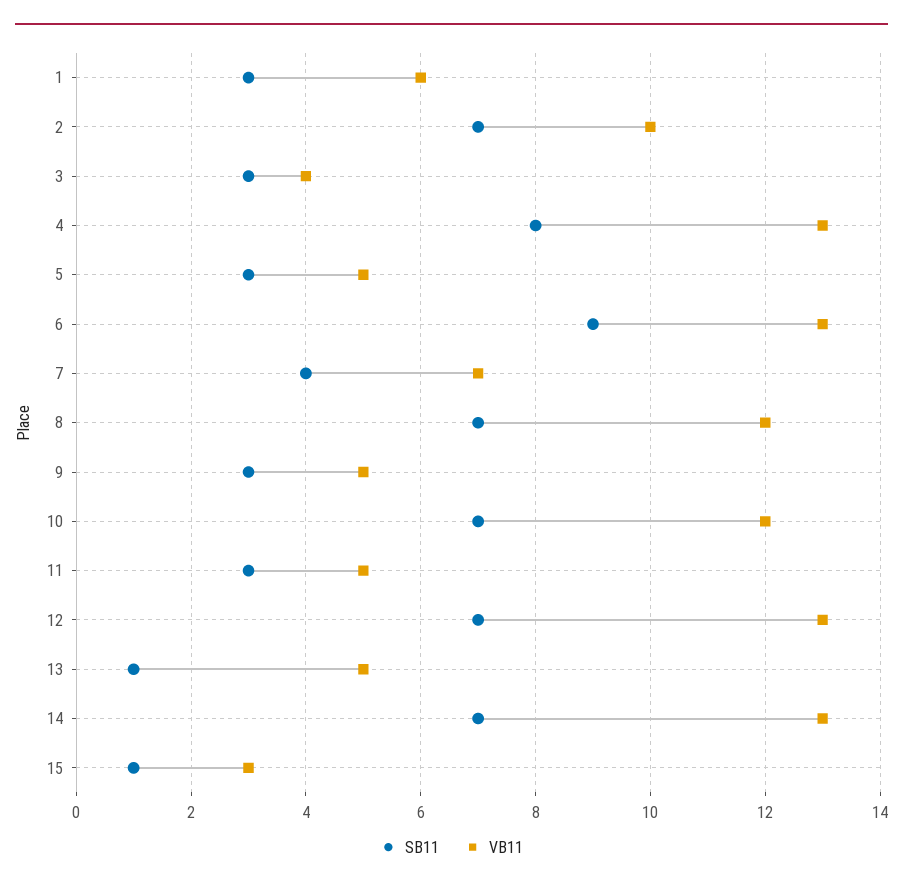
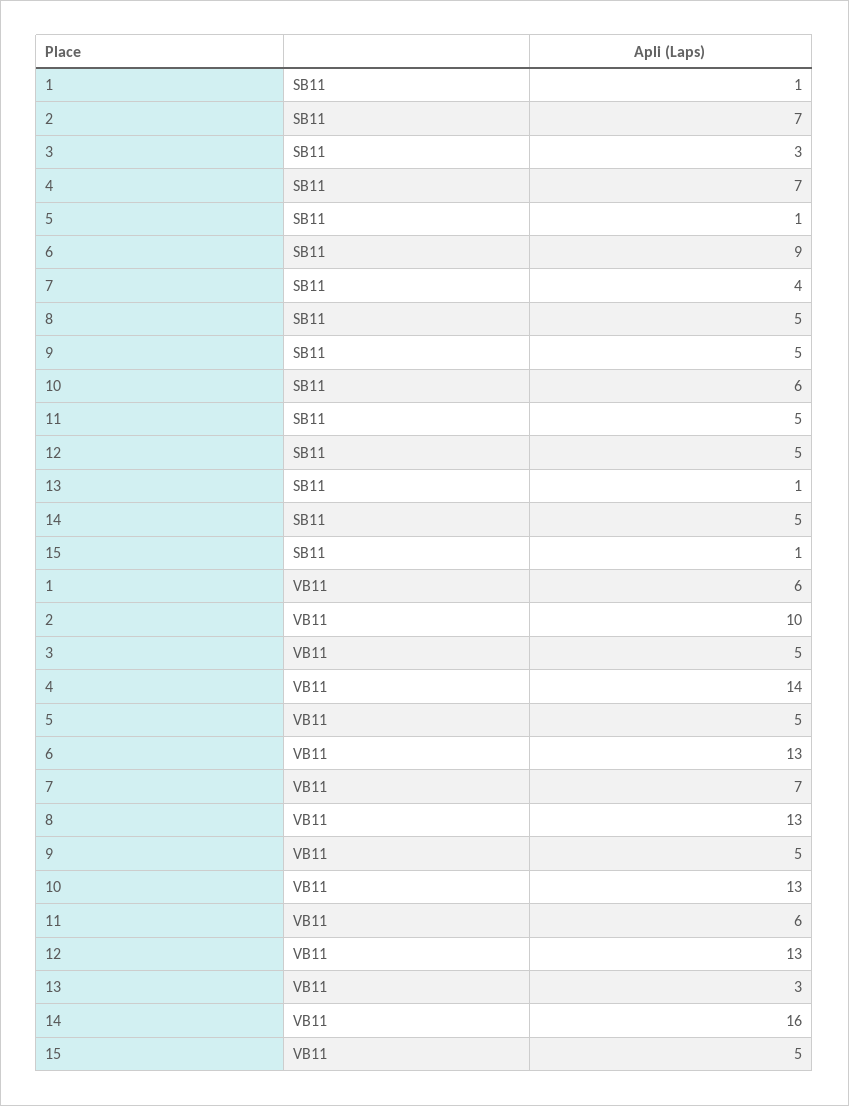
  {
    "SB11": {
-     "1": 3,
+     "1": 1,
      "2": 7,
      "3": 3,
-     "4": 8,
+     "4": 7,
-     "5": 3,
+     "5": 1,
      "6": 9,
      "7": 4,
-     "8": 7,
+     "8": 5,
-     "9": 3,
+     "9": 5,
-     "10": 7,
+     "10": 6,
-     "11": 3,
+     "11": 5,
-     "12": 7,
+     "12": 5,
      "13": 1,
-     "14": 7,
+     "14": 5,
      "15": 1
    },
    "VB11": {
      "1": 6,
      "2": 10,
-     "3": 4,
+     "3": 5,
-     "4": 13,
+     "4": 14,
      "5": 5,
      "6": 13,
      "7": 7,
-     "8": 12,
+     "8": 13,
      "9": 5,
-     "10": 12,
+     "10": 13,
-     "11": 5,
+     "11": 6,
      "12": 13,
-     "13": 5,
+     "13": 3,
-     "14": 13,
+     "14": 16,
-     "15": 3
+     "15": 5
    }
  }

